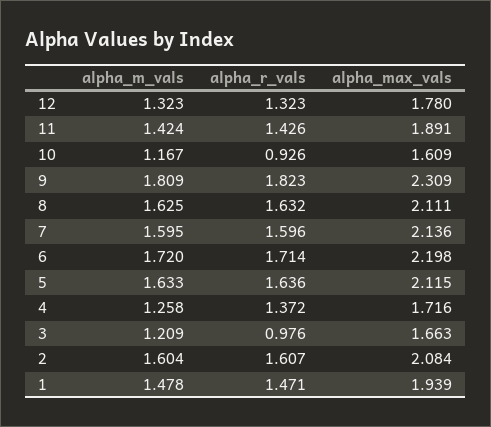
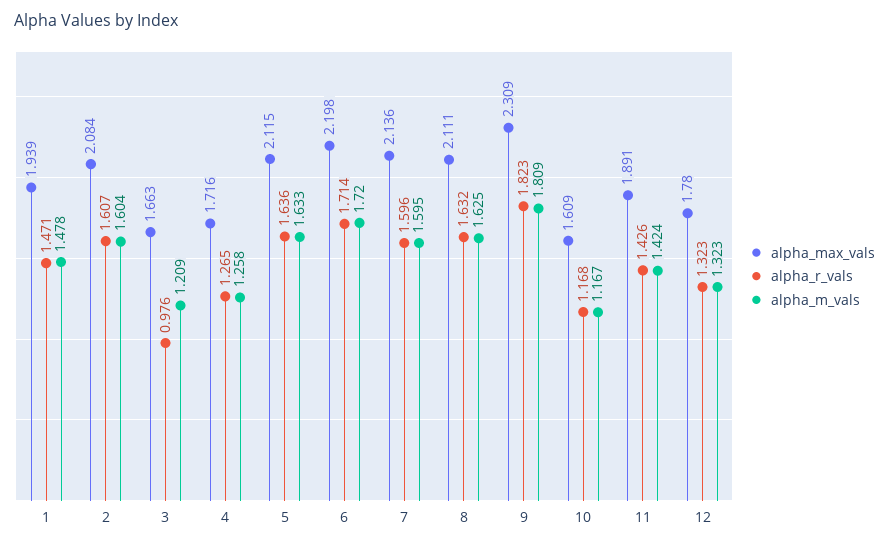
  {
    "alpha_m_vals": {
      "12": 1.323,
      "11": 1.424,
      "10": 1.167,
      "9": 1.809,
      "8": 1.625,
      "7": 1.595,
      "6": 1.72,
      "5": 1.633,
      "4": 1.258,
      "3": 1.209,
      "2": 1.604,
      "1": 1.478
    },
    "alpha_r_vals": {
      "12": 1.323,
      "11": 1.426,
-     "10": 0.926,
+     "10": 1.168,
      "9": 1.823,
      "8": 1.632,
      "7": 1.596,
      "6": 1.714,
      "5": 1.636,
-     "4": 1.372,
+     "4": 1.265,
      "3": 0.976,
      "2": 1.607,
      "1": 1.471
    },
    "alpha_max_vals": {
      "12": 1.78,
      "11": 1.891,
      "10": 1.609,
      "9": 2.309,
      "8": 2.111,
      "7": 2.136,
      "6": 2.198,
      "5": 2.115,
      "4": 1.716,
      "3": 1.663,
      "2": 2.084,
      "1": 1.939
    }
  }

